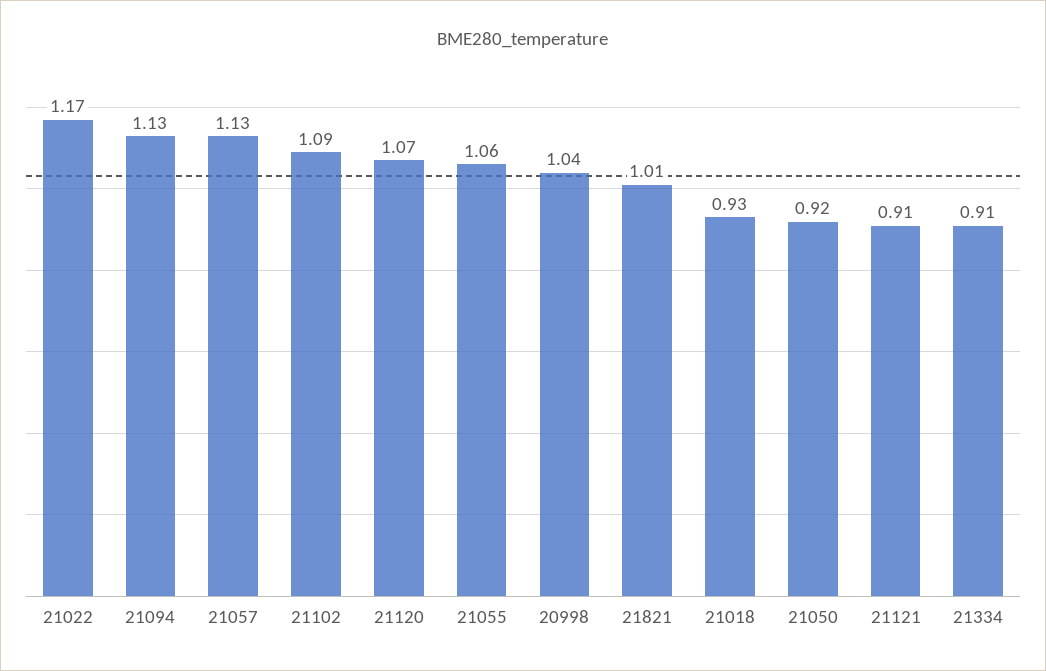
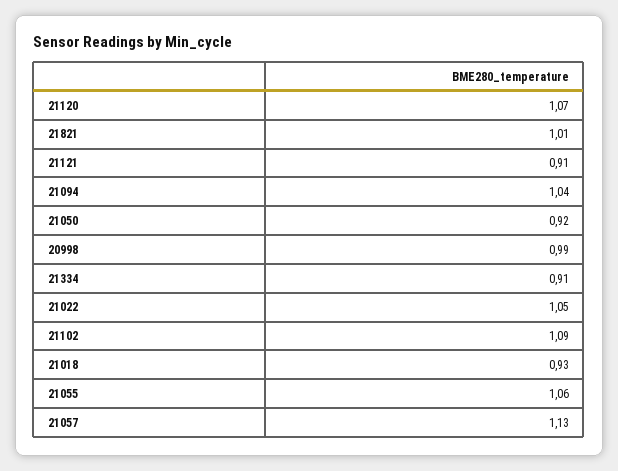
  {
-   "21022": 1.17,
+   "21022": 1.05,
-   "21094": 1.13,
+   "21094": 1.04,
    "21057": 1.13,
    "21102": 1.09,
    "21120": 1.07,
    "21055": 1.06,
-   "20998": 1.04,
+   "20998": 0.99,
    "21821": 1.01,
    "21018": 0.93,
    "21050": 0.92,
    "21121": 0.91,
    "21334": 0.91
  }

